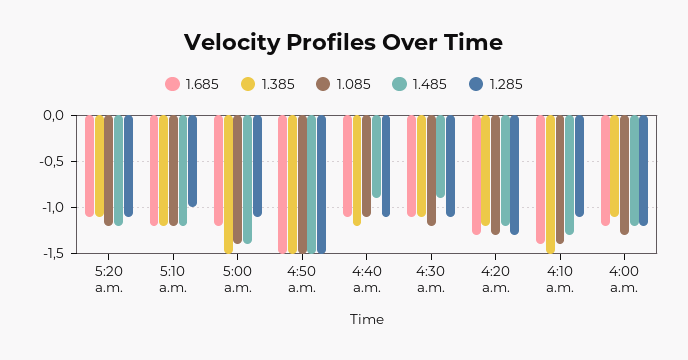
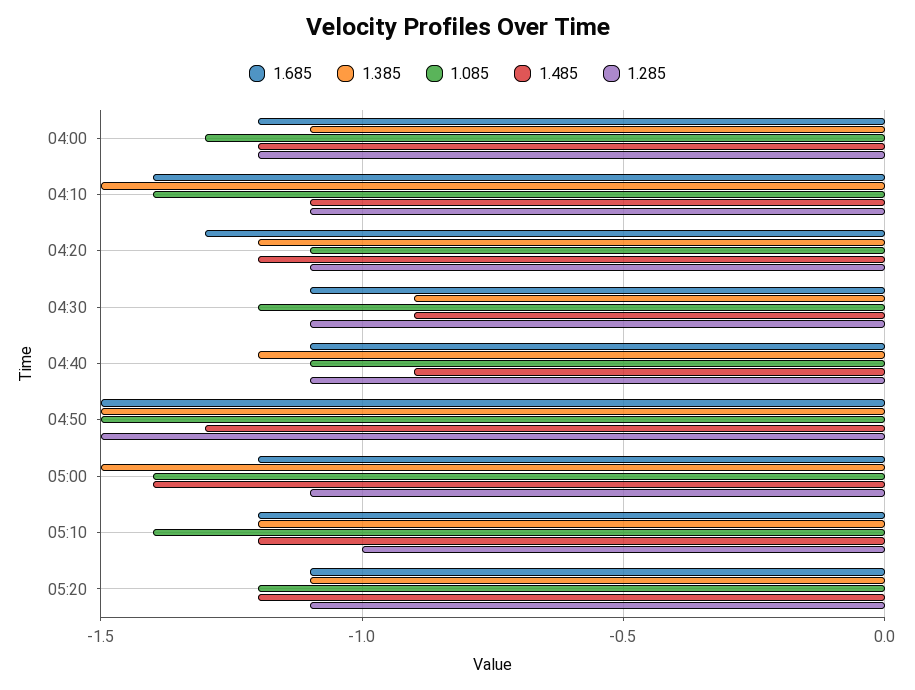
  {
    "1.685": {
      "5:20 a.m.": -1.1,
      "5:10 a.m.": -1.2,
      "5:00 a.m.": -1.2,
      "4:50 a.m.": -1.5,
      "4:40 a.m.": -1.1,
      "4:30 a.m.": -1.1,
      "4:20 a.m.": -1.3,
      "4:10 a.m.": -1.4,
      "4:00 a.m.": -1.2
    },
    "1.385": {
      "5:20 a.m.": -1.1,
      "5:10 a.m.": -1.2,
      "5:00 a.m.": -1.5,
      "4:50 a.m.": -1.5,
      "4:40 a.m.": -1.2,
-     "4:30 a.m.": -1.1,
+     "4:30 a.m.": -0.9,
      "4:20 a.m.": -1.2,
      "4:10 a.m.": -1.5,
      "4:00 a.m.": -1.1
    },
    "1.085": {
      "5:20 a.m.": -1.2,
-     "5:10 a.m.": -1.2,
+     "5:10 a.m.": -1.4,
      "5:00 a.m.": -1.4,
      "4:50 a.m.": -1.5,
      "4:40 a.m.": -1.1,
      "4:30 a.m.": -1.2,
-     "4:20 a.m.": -1.3,
+     "4:20 a.m.": -1.1,
      "4:10 a.m.": -1.4,
      "4:00 a.m.": -1.3
    },
    "1.485": {
      "5:20 a.m.": -1.2,
      "5:10 a.m.": -1.2,
      "5:00 a.m.": -1.4,
-     "4:50 a.m.": -1.5,
+     "4:50 a.m.": -1.3,
      "4:40 a.m.": -0.9,
      "4:30 a.m.": -0.9,
      "4:20 a.m.": -1.2,
-     "4:10 a.m.": -1.3,
+     "4:10 a.m.": -1.1,
      "4:00 a.m.": -1.2
    },
    "1.285": {
      "5:20 a.m.": -1.1,
      "5:10 a.m.": -1,
      "5:00 a.m.": -1.1,
      "4:50 a.m.": -1.5,
      "4:40 a.m.": -1.1,
      "4:30 a.m.": -1.1,
-     "4:20 a.m.": -1.3,
+     "4:20 a.m.": -1.1,
      "4:10 a.m.": -1.1,
      "4:00 a.m.": -1.2
    }
  }

